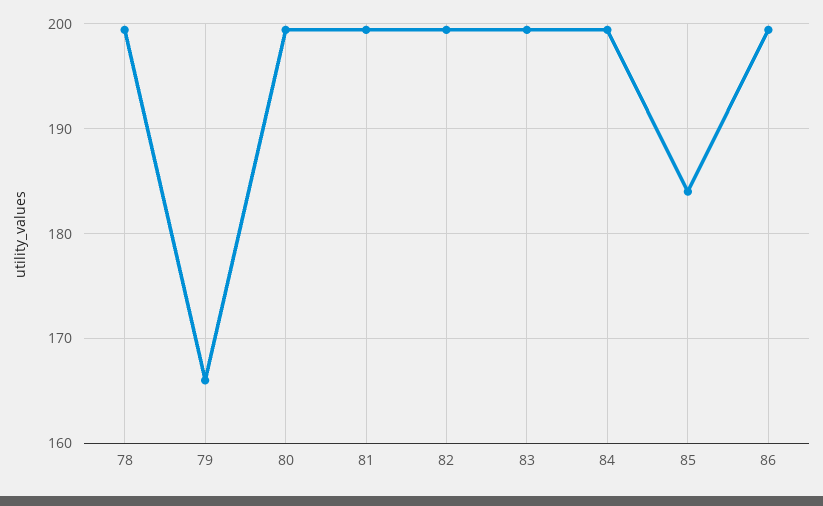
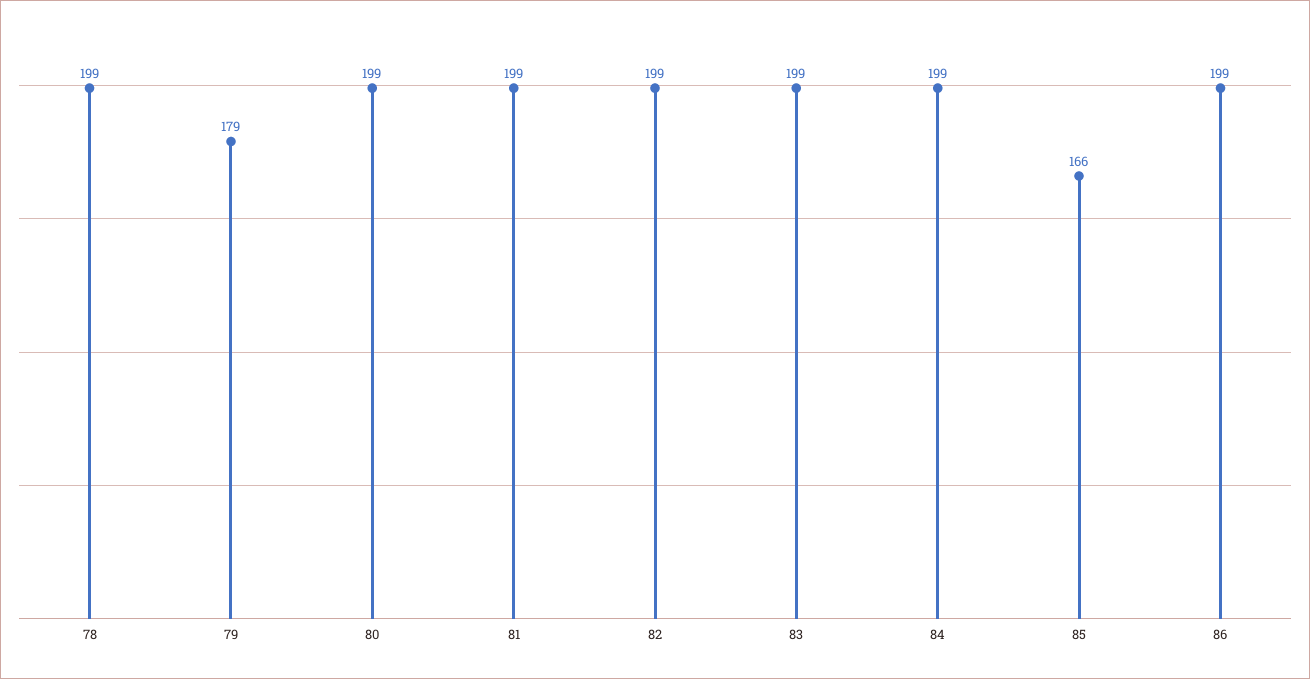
  {
    "78": 199,
-   "79": 166,
+   "79": 179,
    "80": 199,
    "81": 199,
    "82": 199,
    "83": 199,
    "84": 199,
-   "85": 184,
+   "85": 166,
    "86": 199
  }

